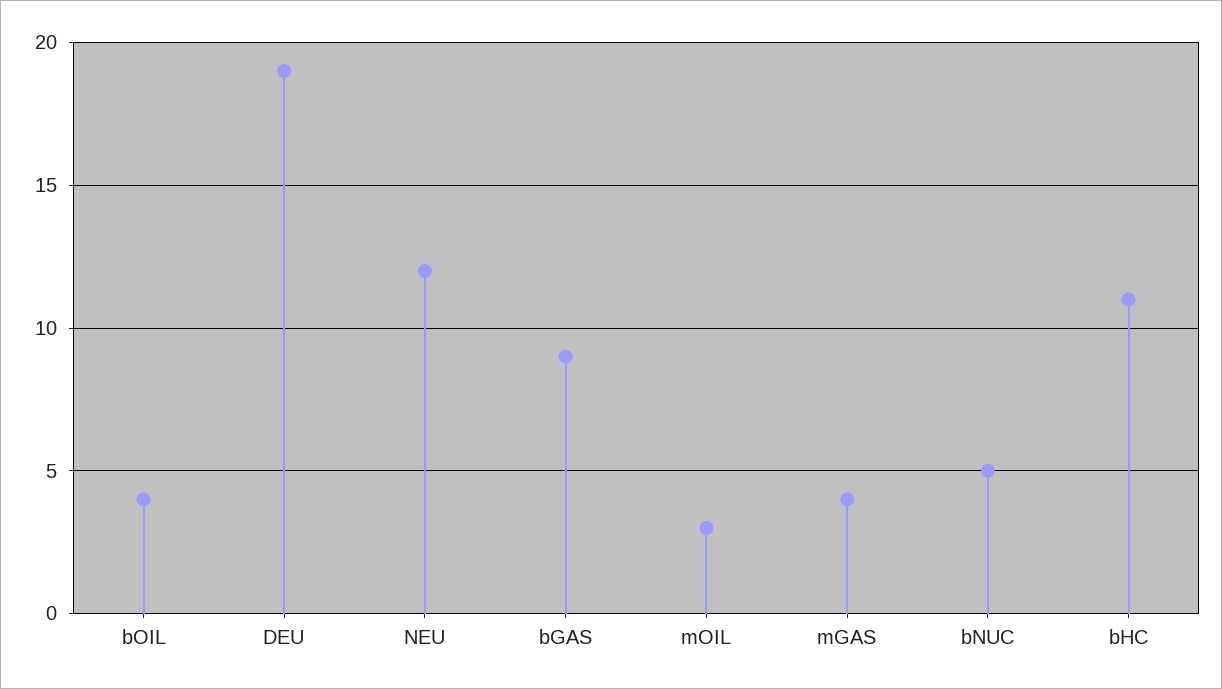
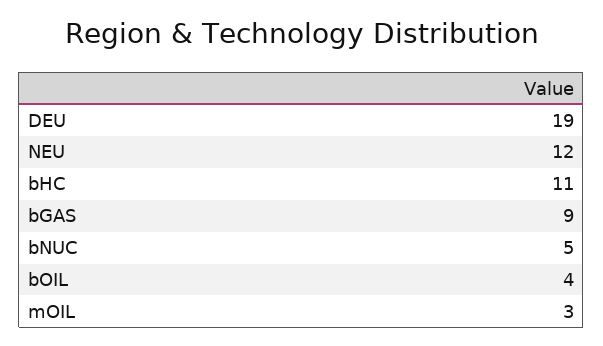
  {
    "bOIL": 4,
    "DEU": 19,
    "NEU": 12,
    "bGAS": 9,
    "mOIL": 3,
-   "mGAS": 4,
    "bNUC": 5,
    "bHC": 11
  }

